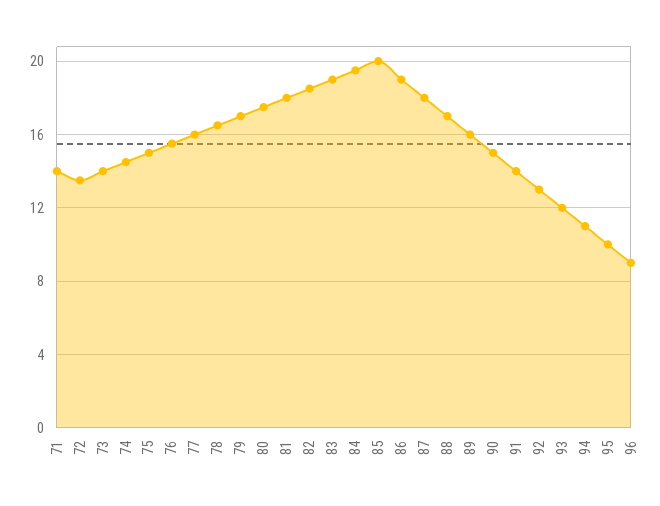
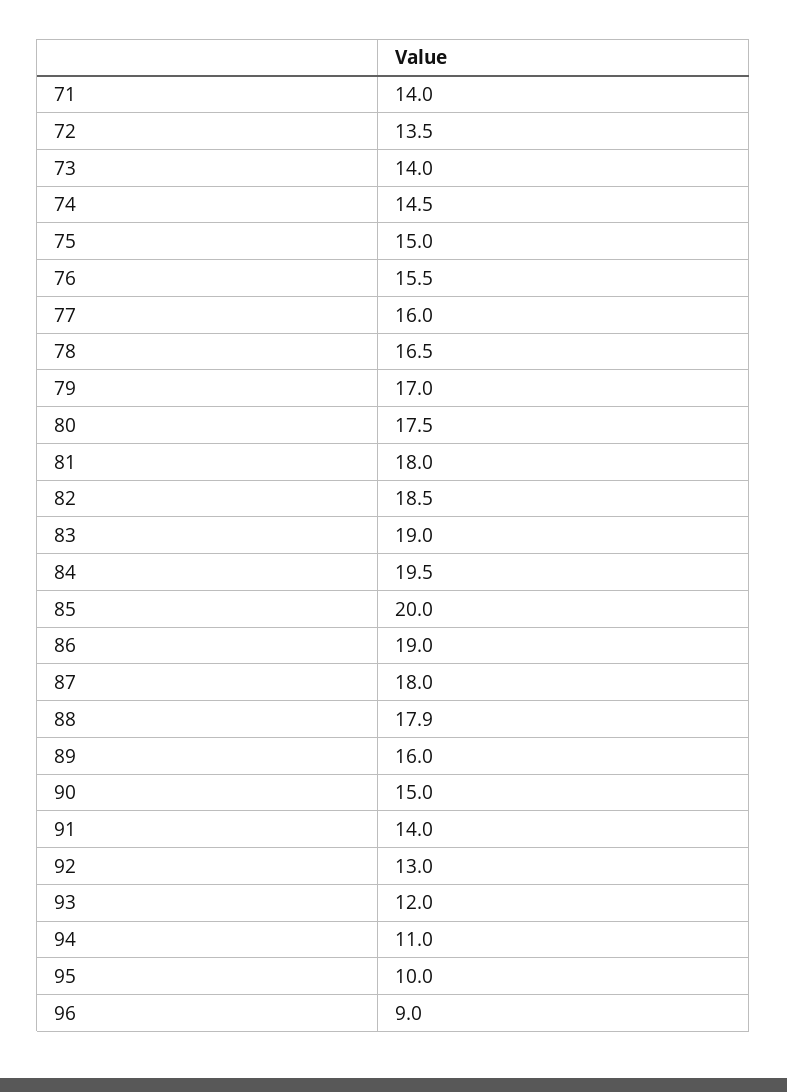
  {
    "71": 14,
    "72": 13.5,
    "73": 14,
    "74": 14.5,
    "75": 15,
    "76": 15.5,
    "77": 16,
    "78": 16.5,
    "79": 17,
    "80": 17.5,
    "81": 18,
    "82": 18.5,
    "83": 19,
    "84": 19.5,
    "85": 20,
    "86": 19,
    "87": 18,
-   "88": 17,
+   "88": 17.9,
    "89": 16,
    "90": 15,
    "91": 14,
    "92": 13,
    "93": 12,
    "94": 11,
    "95": 10,
    "96": 9
  }

